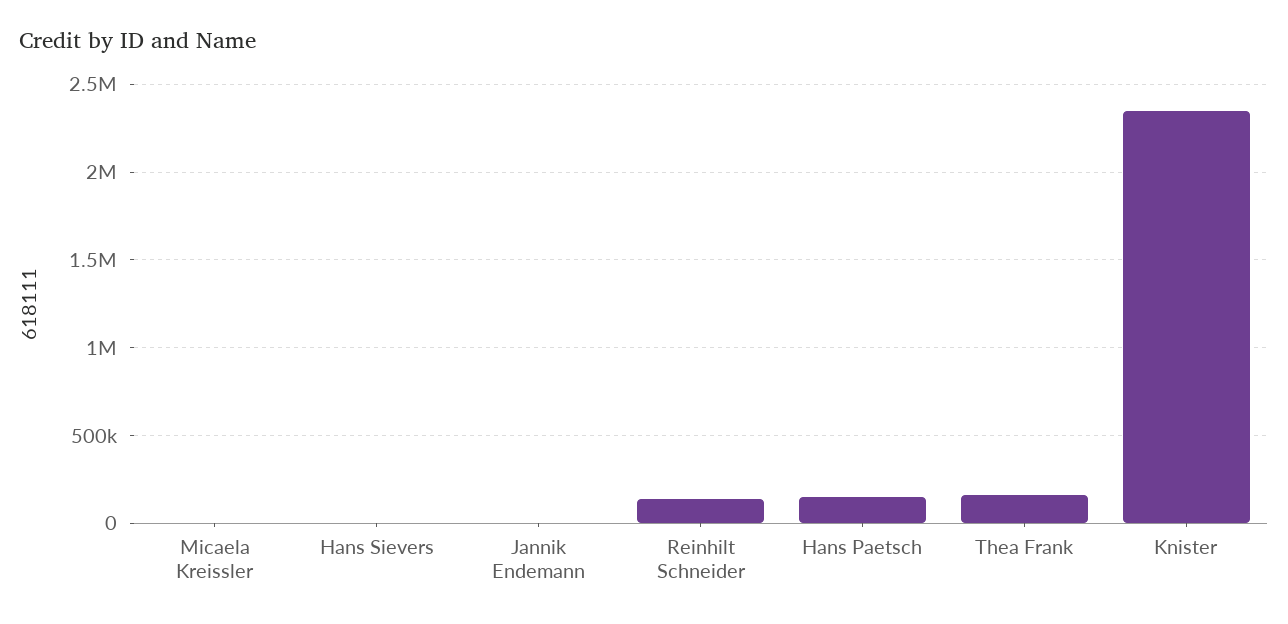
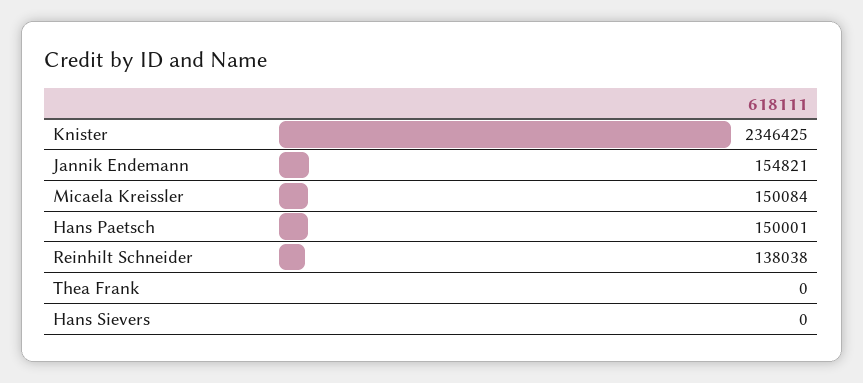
  {
-   "Micaela Kreissler": 0,
+   "Micaela Kreissler": 150084,
    "Hans Sievers": 0,
-   "Jannik Endemann": 0,
+   "Jannik Endemann": 154821,
    "Reinhilt Schneider": 138038,
    "Hans Paetsch": 150001,
-   "Thea Frank": 150000,
+   "Thea Frank": 0,
    "Knister": 2346425
  }

